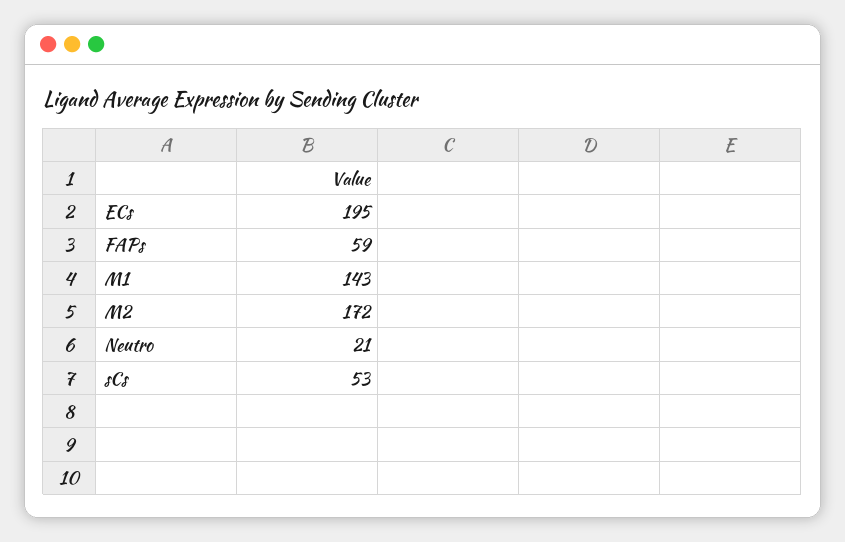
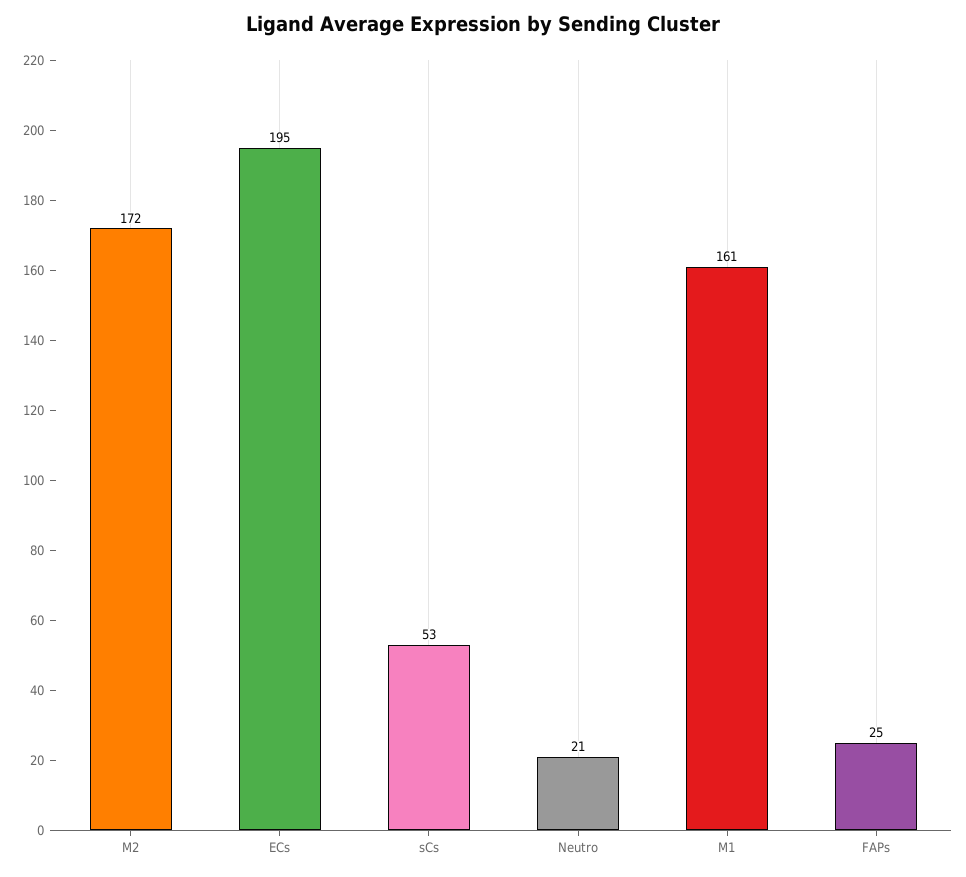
  {
    "ECs": 195,
-   "FAPs": 59,
+   "FAPs": 25,
-   "M1": 143,
+   "M1": 161,
    "M2": 172,
    "Neutro": 21,
    "sCs": 53
  }

